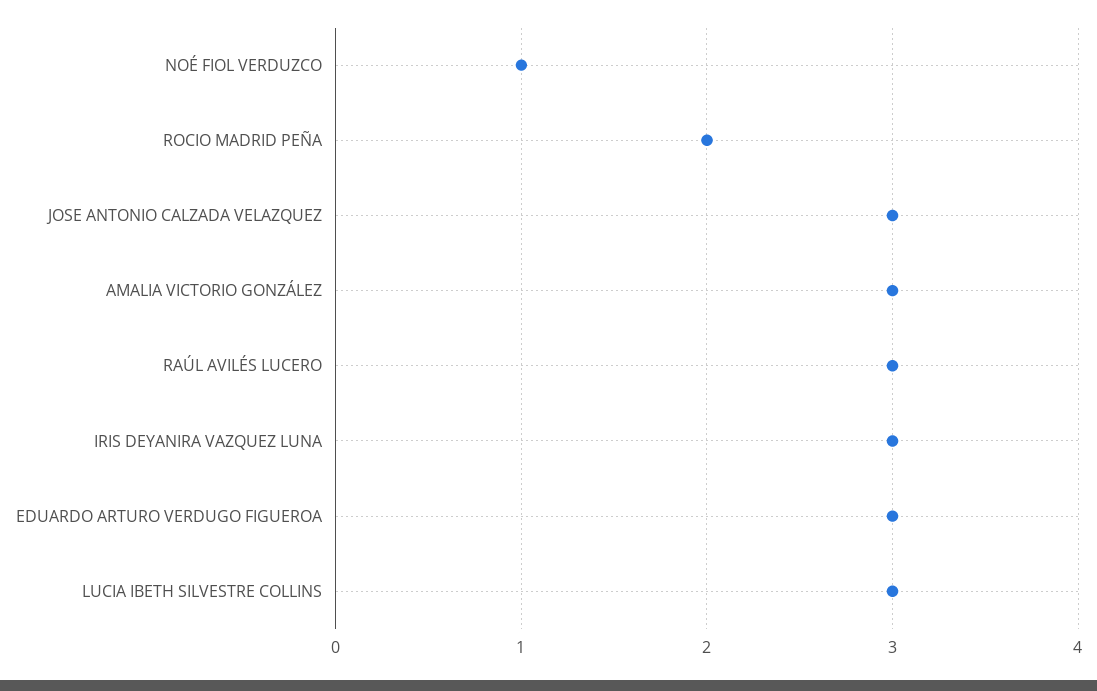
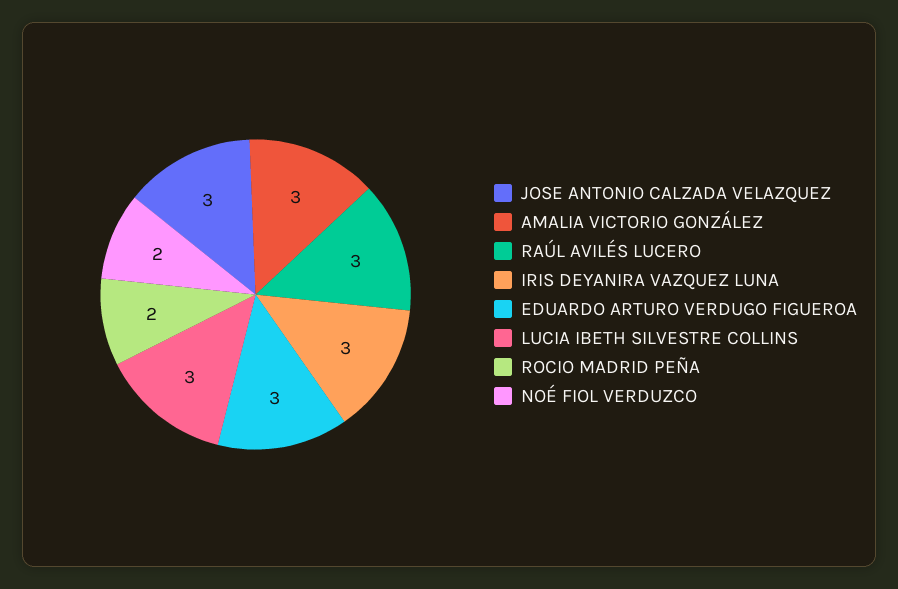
  {
-   "NOÉ FIOL VERDUZCO": 1,
+   "NOÉ FIOL VERDUZCO": 2,
    "ROCIO MADRID PEÑA": 2,
    "JOSE ANTONIO CALZADA VELAZQUEZ": 3,
    "AMALIA VICTORIO GONZÁLEZ": 3,
    "RAÚL AVILÉS LUCERO": 3,
    "IRIS DEYANIRA VAZQUEZ LUNA": 3,
    "EDUARDO ARTURO VERDUGO FIGUEROA": 3,
    "LUCIA IBETH SILVESTRE COLLINS": 3
  }

